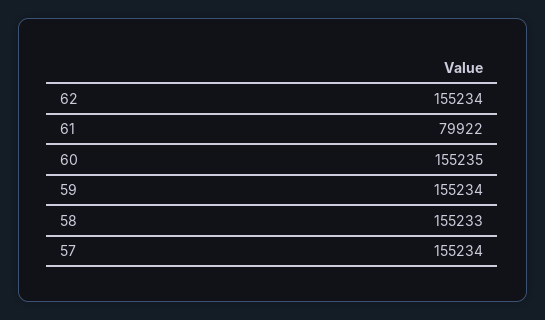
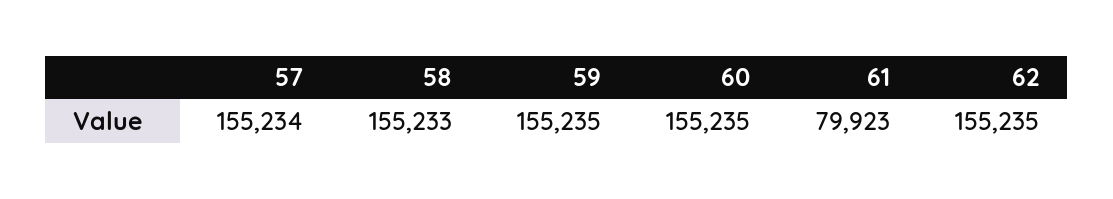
  {
-   "62": 155234,
+   "62": 155235,
-   "61": 79922,
+   "61": 79923,
    "60": 155235,
-   "59": 155234,
+   "59": 155235,
    "58": 155233,
    "57": 155234
  }

